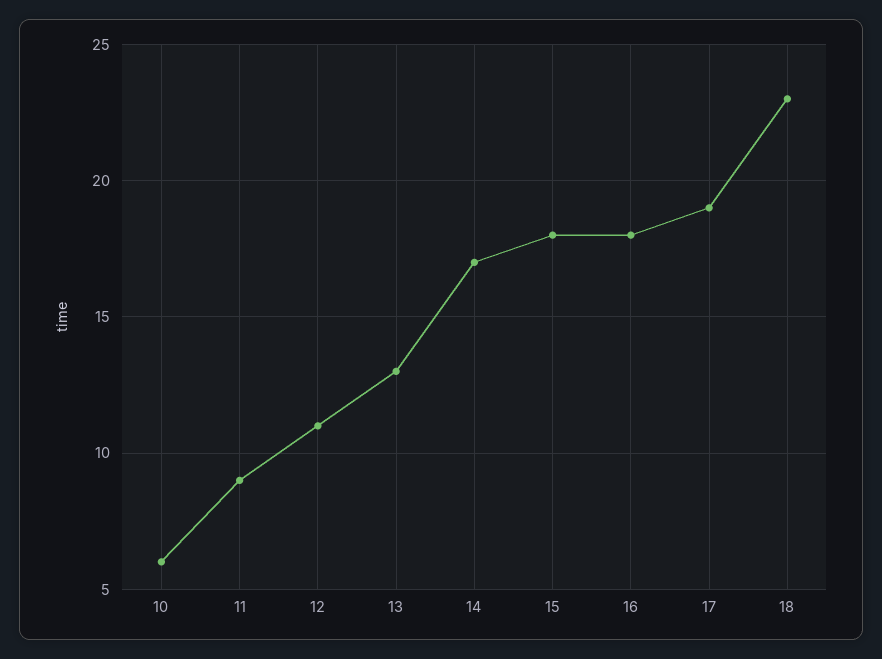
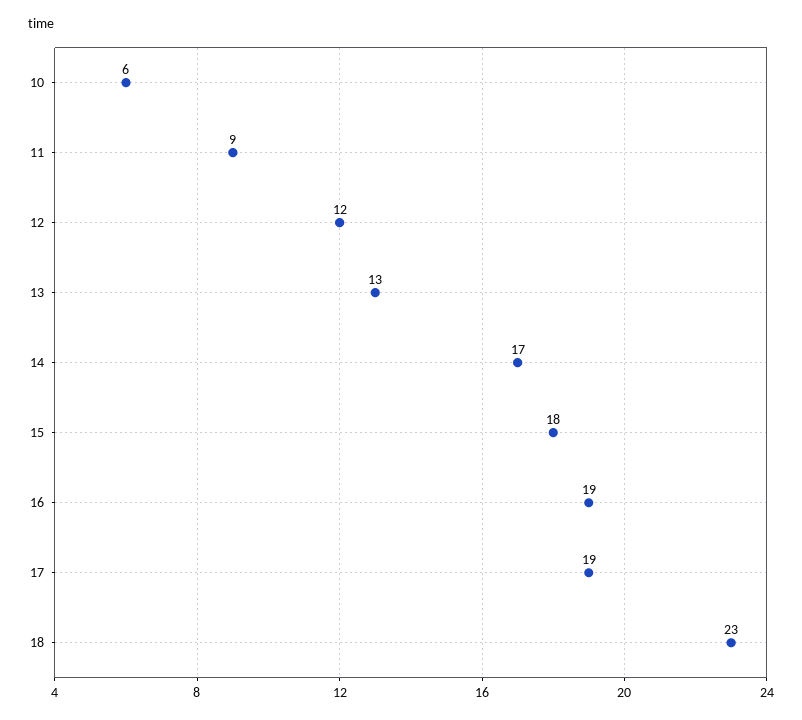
  {
    "10": 6,
    "11": 9,
-   "12": 11,
+   "12": 12,
    "13": 13,
    "14": 17,
    "15": 18,
-   "16": 18,
+   "16": 19,
    "17": 19,
    "18": 23
  }

